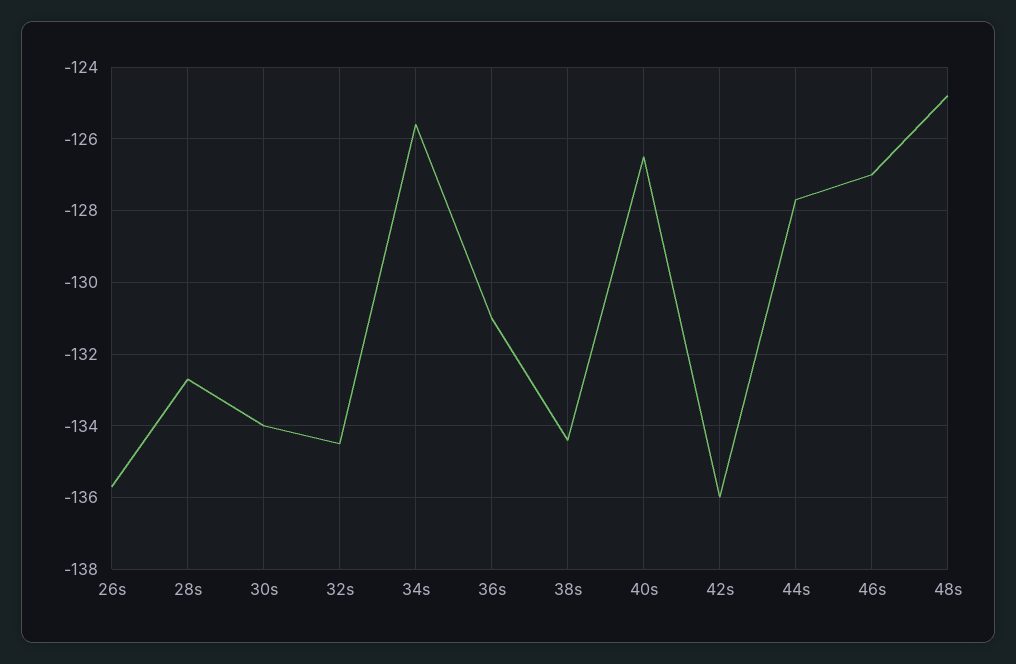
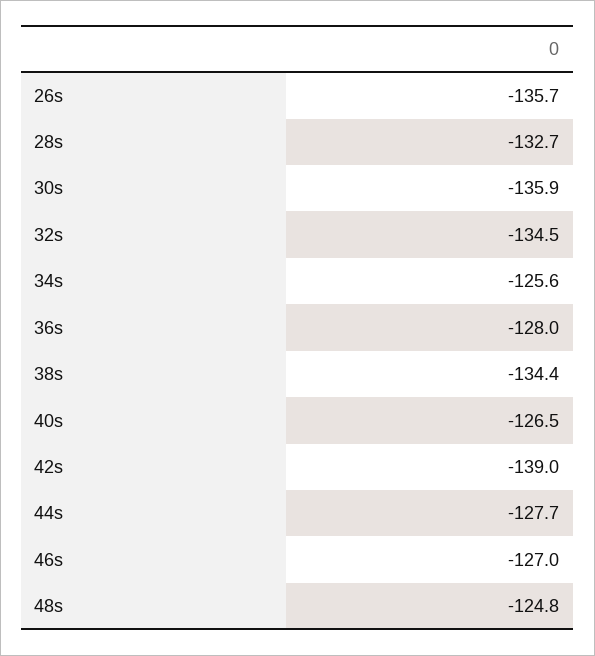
  {
    "26s": -135.7,
    "28s": -132.7,
-   "30s": -134,
+   "30s": -135.9,
    "32s": -134.5,
    "34s": -125.6,
-   "36s": -131,
+   "36s": -128,
    "38s": -134.4,
    "40s": -126.5,
-   "42s": -136,
+   "42s": -139,
    "44s": -127.7,
    "46s": -127,
    "48s": -124.8
  }

